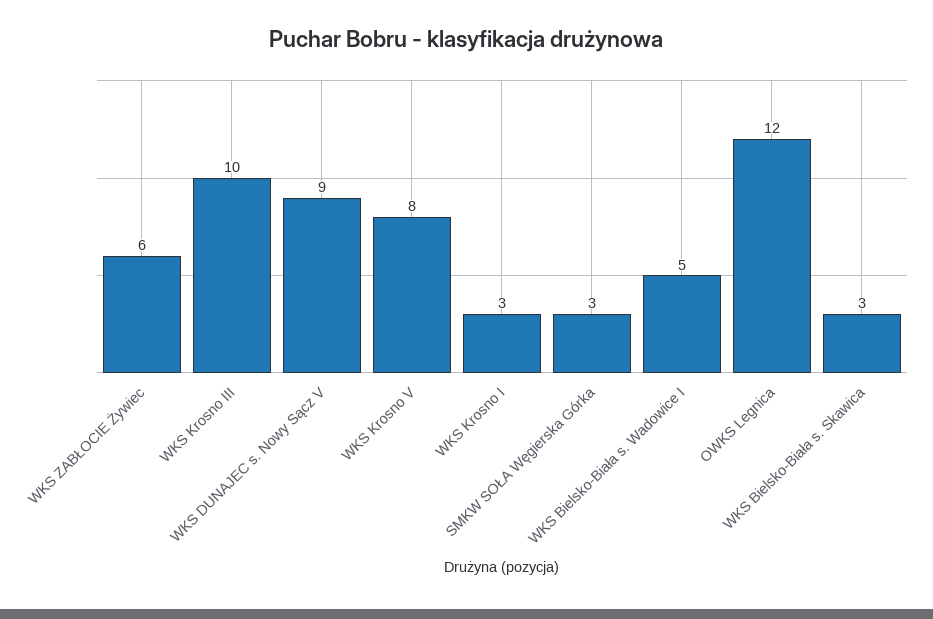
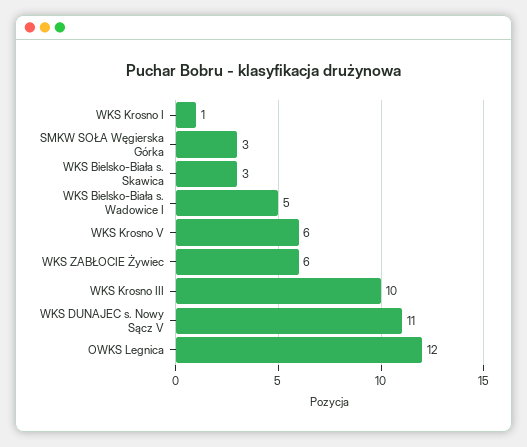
  {
    "WKS ZABŁOCIE Żywiec": 6,
    "WKS Krosno III": 10,
-   "WKS DUNAJEC s. Nowy Sącz V": 9,
+   "WKS DUNAJEC s. Nowy Sącz V": 11,
-   "WKS Krosno V": 8,
+   "WKS Krosno V": 6,
-   "WKS Krosno I": 3,
+   "WKS Krosno I": 1,
    "SMKW SOŁA Węgierska Górka": 3,
    "WKS Bielsko-Biała s. Wadowice I": 5,
    "OWKS Legnica": 12,
    "WKS Bielsko-Biała s. Skawica": 3
  }

